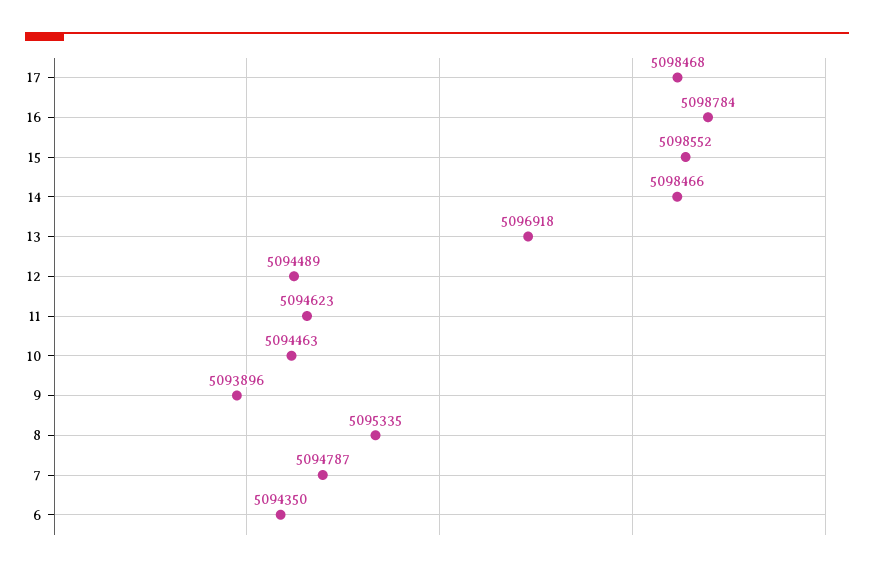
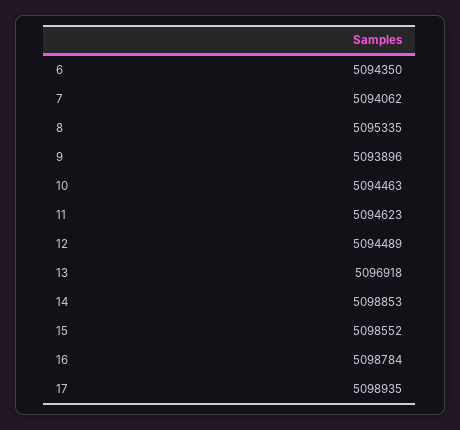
  {
-   "17": 5098468,
+   "17": 5098935,
    "16": 5098784,
    "15": 5098552,
-   "14": 5098466,
+   "14": 5098853,
    "13": 5096918,
    "12": 5094489,
    "11": 5094623,
    "10": 5094463,
    "9": 5093896,
    "8": 5095335,
-   "7": 5094787,
+   "7": 5094062,
    "6": 5094350
  }

